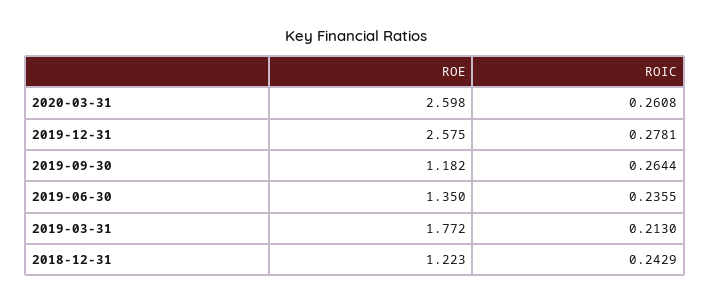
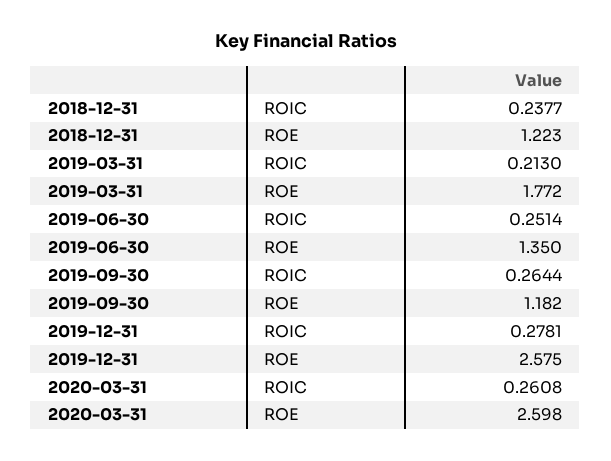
  {
    "ROE": {
      "2020-03-31": 2.598,
      "2019-12-31": 2.575,
      "2019-09-30": 1.182,
      "2019-06-30": 1.35,
      "2019-03-31": 1.772,
      "2018-12-31": 1.223
    },
    "ROIC": {
      "2020-03-31": 0.2608,
      "2019-12-31": 0.2781,
      "2019-09-30": 0.2644,
-     "2019-06-30": 0.2355,
+     "2019-06-30": 0.2514,
      "2019-03-31": 0.213,
-     "2018-12-31": 0.2429
+     "2018-12-31": 0.2377
    }
  }

